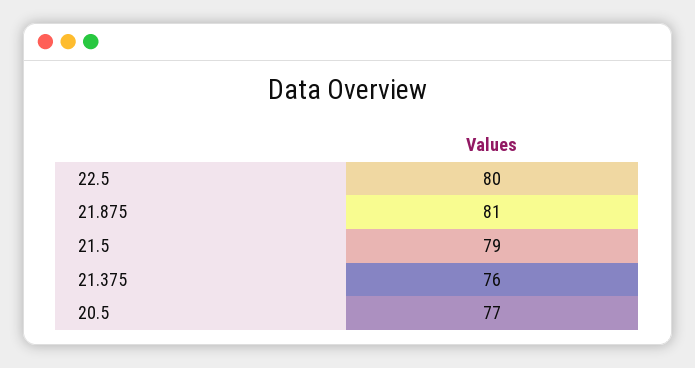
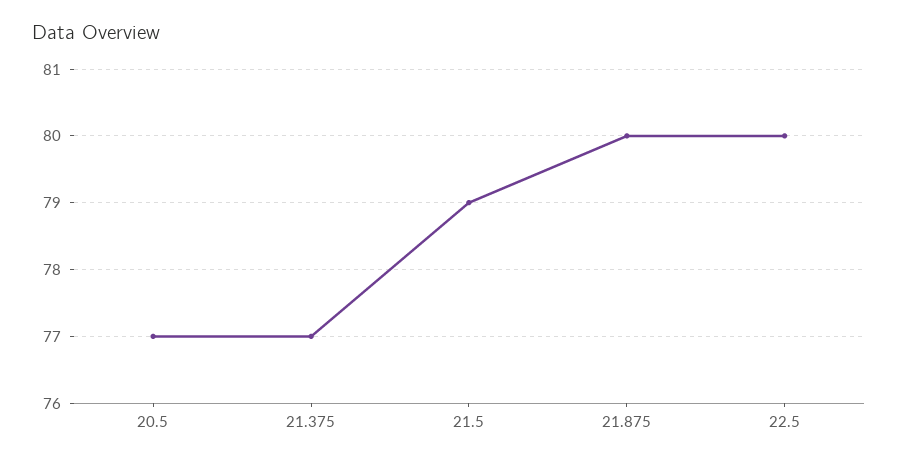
  {
    "22.5": 80,
-   "21.875": 81,
+   "21.875": 80,
    "21.5": 79,
-   "21.375": 76,
+   "21.375": 77,
    "20.5": 77
  }

